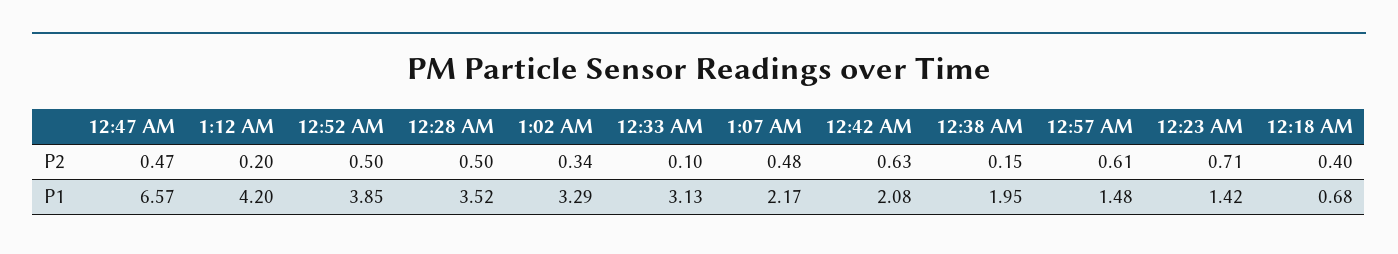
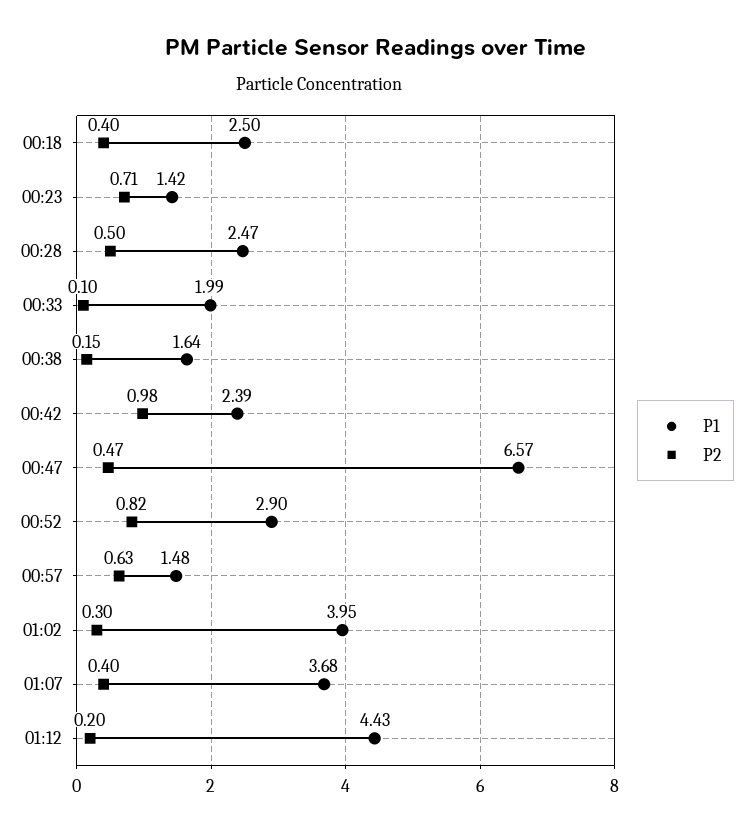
  {
    "P2": {
      "12:47 AM": 0.47,
      "1:12 AM": 0.2,
-     "12:52 AM": 0.5,
+     "12:52 AM": 0.82,
      "12:28 AM": 0.5,
-     "1:02 AM": 0.34,
+     "1:02 AM": 0.3,
      "12:33 AM": 0.1,
-     "1:07 AM": 0.48,
+     "1:07 AM": 0.4,
-     "12:42 AM": 0.63,
+     "12:42 AM": 0.98,
      "12:38 AM": 0.15,
-     "12:57 AM": 0.61,
+     "12:57 AM": 0.63,
      "12:23 AM": 0.71,
      "12:18 AM": 0.4
    },
    "P1": {
      "12:47 AM": 6.57,
-     "1:12 AM": 4.2,
+     "1:12 AM": 4.43,
-     "12:52 AM": 3.85,
+     "12:52 AM": 2.9,
-     "12:28 AM": 3.52,
+     "12:28 AM": 2.47,
-     "1:02 AM": 3.29,
+     "1:02 AM": 3.95,
-     "12:33 AM": 3.13,
+     "12:33 AM": 1.99,
-     "1:07 AM": 2.17,
+     "1:07 AM": 3.68,
-     "12:42 AM": 2.08,
+     "12:42 AM": 2.39,
-     "12:38 AM": 1.95,
+     "12:38 AM": 1.64,
      "12:57 AM": 1.48,
      "12:23 AM": 1.42,
-     "12:18 AM": 0.68
+     "12:18 AM": 2.5
    }
  }

